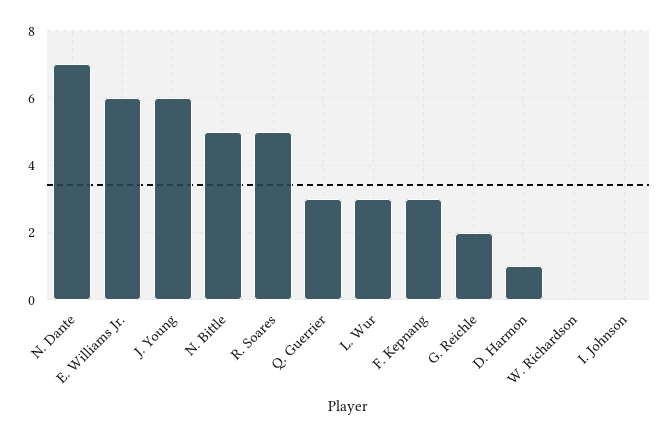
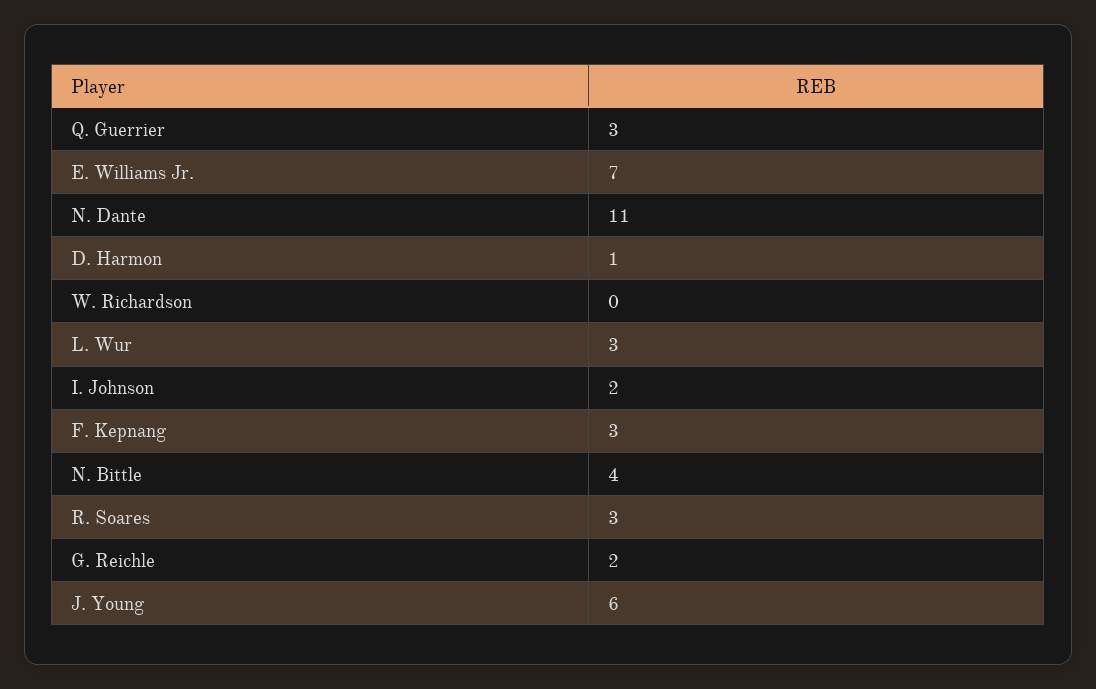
  {
-   "N. Dante": 7,
+   "N. Dante": 11,
-   "E. Williams Jr.": 6,
+   "E. Williams Jr.": 7,
    "J. Young": 6,
-   "N. Bittle": 5,
+   "N. Bittle": 4,
-   "R. Soares": 5,
+   "R. Soares": 3,
    "Q. Guerrier": 3,
    "L. Wur": 3,
    "F. Kepnang": 3,
    "G. Reichle": 2,
    "D. Harmon": 1,
    "W. Richardson": 0,
-   "I. Johnson": 0
+   "I. Johnson": 2
  }

